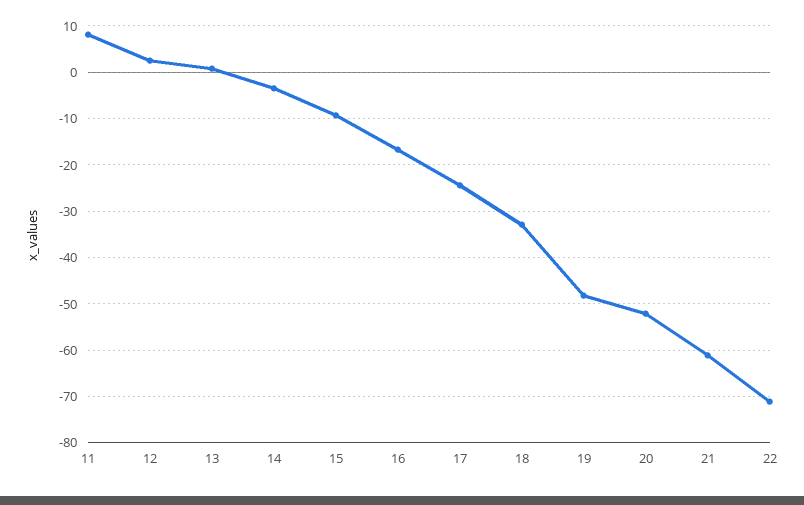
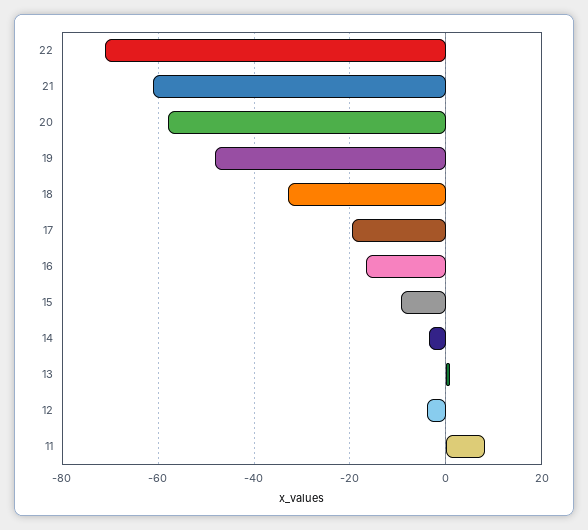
  {
    "11": 8,
-   "12": 2,
+   "12": -4,
    "13": 0,
    "14": -4,
    "15": -10,
    "16": -16,
-   "17": -24,
+   "17": -20,
    "18": -32,
    "19": -48,
-   "20": -52,
+   "20": -58,
    "21": -62,
    "22": -72
  }

